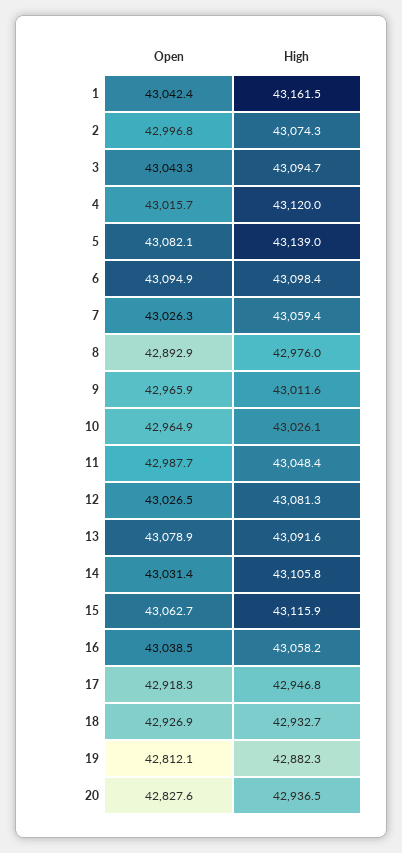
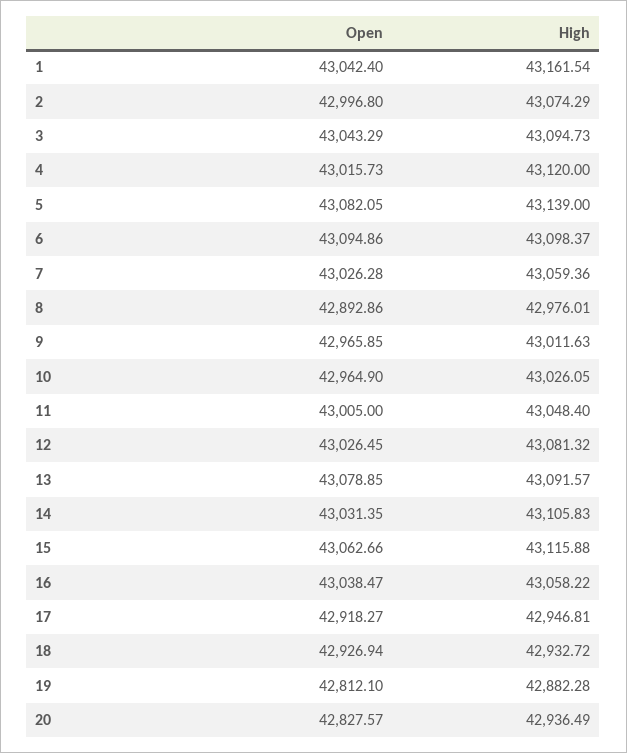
  {
    "Open": {
      "1": 43042.4,
      "2": 42996.8,
      "3": 43043.29,
      "4": 43015.73,
      "5": 43082.05,
      "6": 43094.86,
      "7": 43026.28,
      "8": 42892.86,
      "9": 42965.85,
      "10": 42964.9,
-     "11": 42987.7,
+     "11": 43005,
      "12": 43026.45,
      "13": 43078.85,
      "14": 43031.35,
      "15": 43062.66,
      "16": 43038.47,
      "17": 42918.27,
      "18": 42926.94,
      "19": 42812.1,
      "20": 42827.57
    },
    "High": {
      "1": 43161.54,
      "2": 43074.29,
      "3": 43094.73,
      "4": 43120,
      "5": 43139,
      "6": 43098.37,
      "7": 43059.36,
      "8": 42976.01,
      "9": 43011.63,
      "10": 43026.05,
      "11": 43048.4,
      "12": 43081.32,
      "13": 43091.57,
      "14": 43105.83,
      "15": 43115.88,
      "16": 43058.22,
      "17": 42946.81,
      "18": 42932.72,
      "19": 42882.28,
      "20": 42936.49
    }
  }

